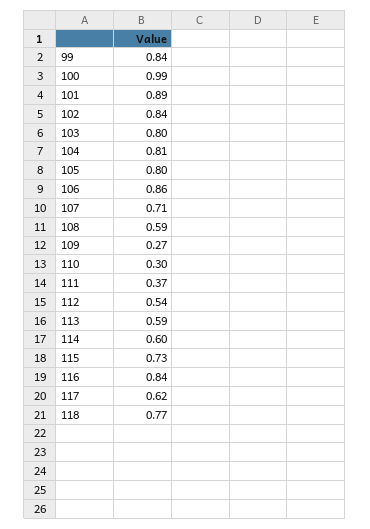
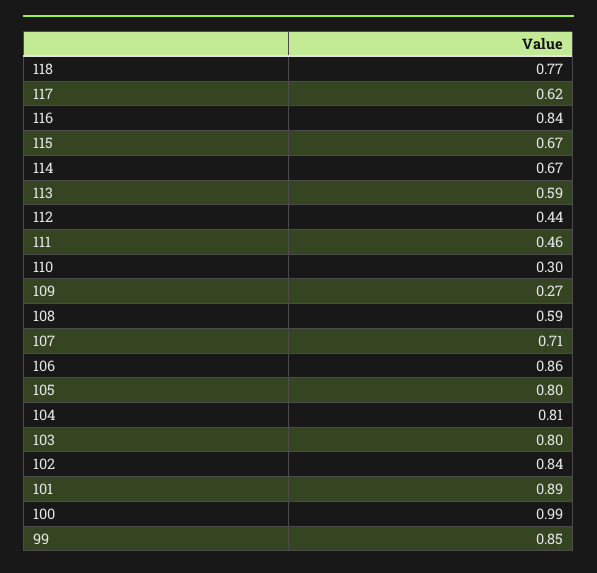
  {
-   "99": 0.84,
+   "99": 0.85,
    "100": 0.99,
    "101": 0.89,
    "102": 0.84,
    "103": 0.8,
    "104": 0.81,
    "105": 0.8,
    "106": 0.86,
    "107": 0.71,
    "108": 0.59,
    "109": 0.27,
    "110": 0.3,
-   "111": 0.37,
+   "111": 0.46,
-   "112": 0.54,
+   "112": 0.44,
    "113": 0.59,
-   "114": 0.6,
+   "114": 0.67,
-   "115": 0.73,
+   "115": 0.67,
    "116": 0.84,
    "117": 0.62,
    "118": 0.77
  }

